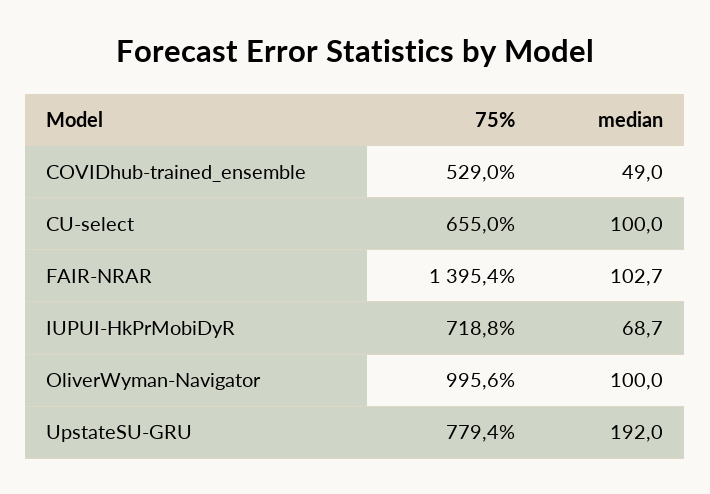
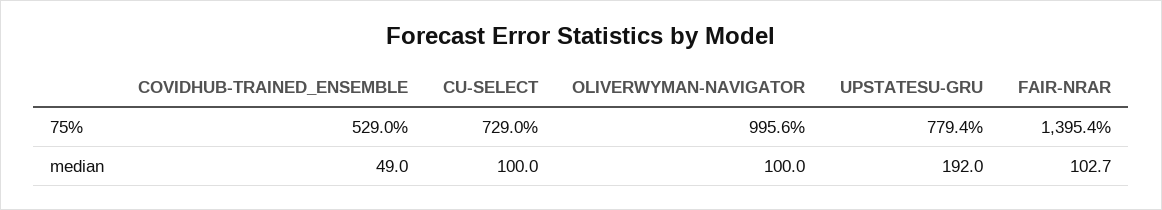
  {
    "75%": {
      "COVIDhub-trained_ensemble": 529,
-     "CU-select": 655,
+     "CU-select": 729,
      "FAIR-NRAR": 1395.4,
-     "IUPUI-HkPrMobiDyR": 718.8,
      "OliverWyman-Navigator": 995.6,
      "UpstateSU-GRU": 779.4
    },
    "median": {
      "COVIDhub-trained_ensemble": 49,
      "CU-select": 100,
      "FAIR-NRAR": 102.7,
-     "IUPUI-HkPrMobiDyR": 68.7,
      "OliverWyman-Navigator": 100,
      "UpstateSU-GRU": 192
    }
  }

